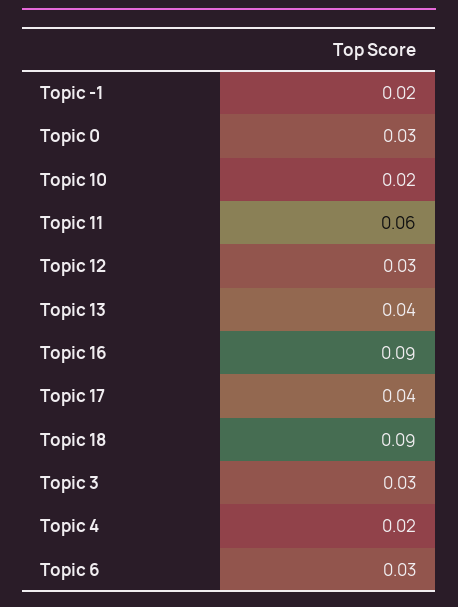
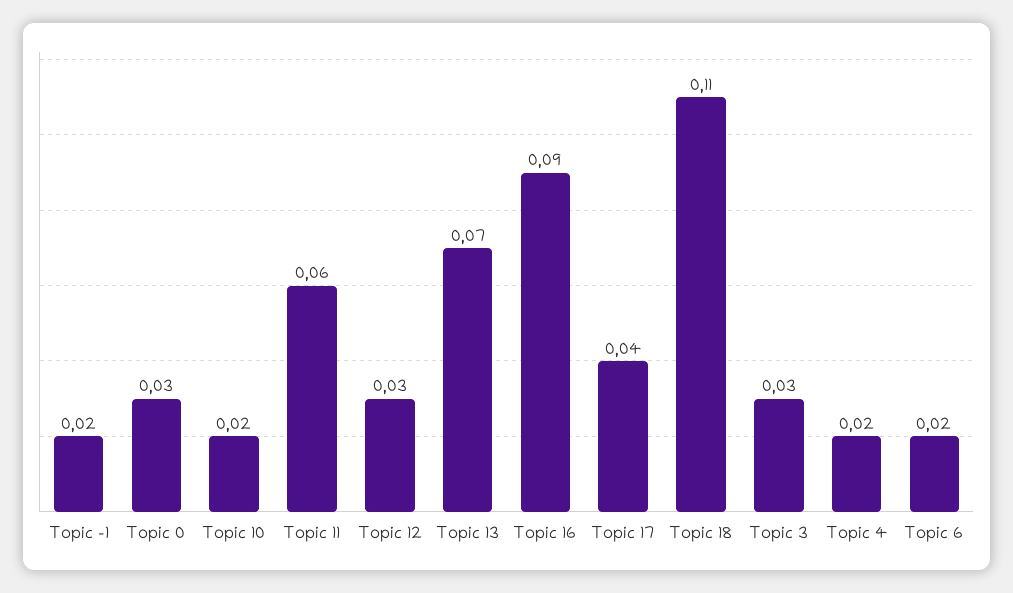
  {
    "Topic -1": 0.02,
    "Topic 0": 0.03,
    "Topic 10": 0.02,
    "Topic 11": 0.06,
    "Topic 12": 0.03,
-   "Topic 13": 0.04,
+   "Topic 13": 0.07,
    "Topic 16": 0.09,
    "Topic 17": 0.04,
-   "Topic 18": 0.09,
+   "Topic 18": 0.11,
    "Topic 3": 0.03,
    "Topic 4": 0.02,
-   "Topic 6": 0.03
+   "Topic 6": 0.02
  }

